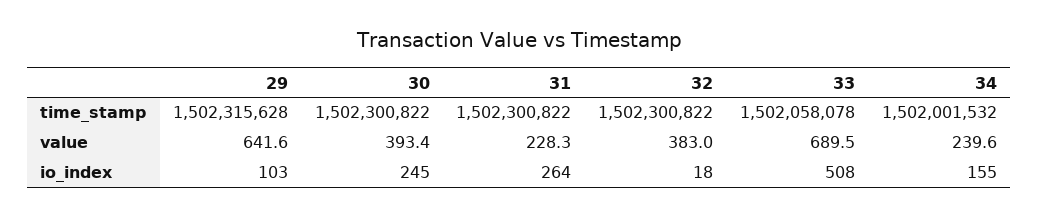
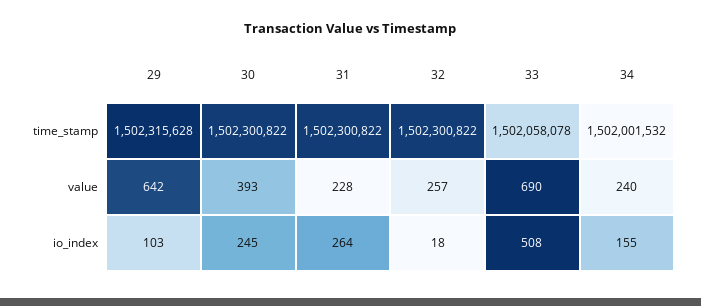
  {
    "29": {
      "time_stamp": 1502315628,
      "value": 641.6,
      "io_index": 103
    },
    "30": {
      "time_stamp": 1502300822,
      "value": 393.4,
      "io_index": 245
    },
    "31": {
      "time_stamp": 1502300822,
      "value": 228.3,
      "io_index": 264
    },
    "32": {
      "time_stamp": 1502300822,
-     "value": 383,
+     "value": 257,
      "io_index": 18
    },
    "33": {
      "time_stamp": 1502058078,
      "value": 689.5,
      "io_index": 508
    },
    "34": {
      "time_stamp": 1502001532,
      "value": 239.6,
      "io_index": 155
    }
  }

